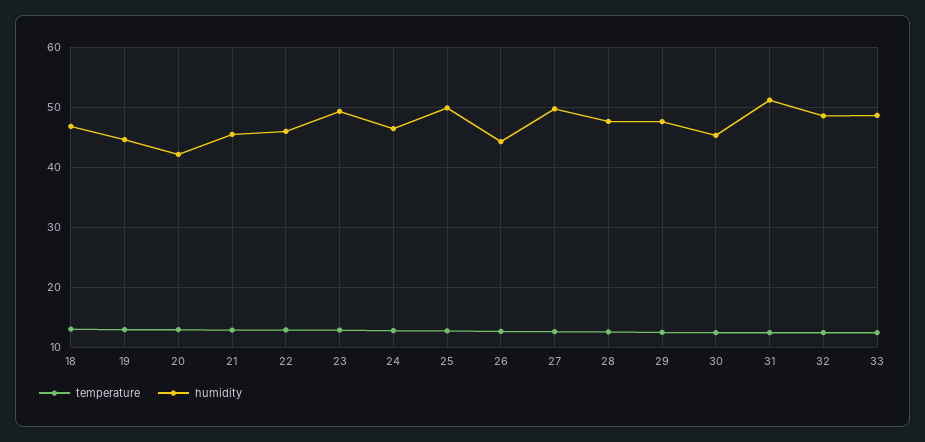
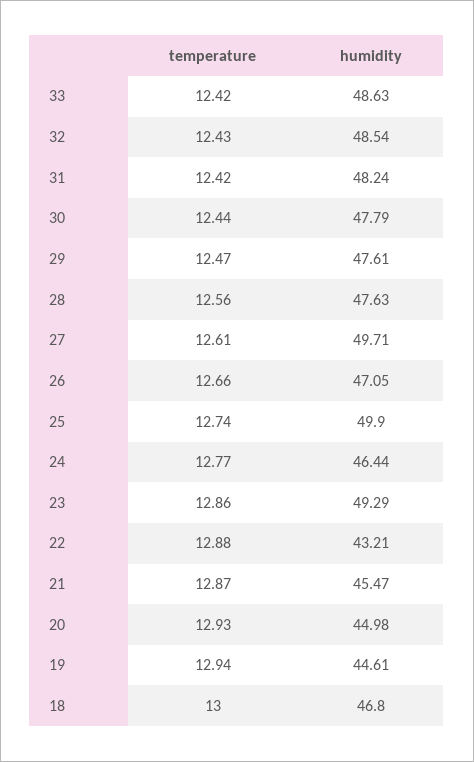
  {
    "temperature": {
      "18": 13,
      "19": 12.94,
      "20": 12.93,
      "21": 12.87,
      "22": 12.88,
      "23": 12.86,
      "24": 12.77,
      "25": 12.74,
      "26": 12.66,
      "27": 12.61,
      "28": 12.56,
      "29": 12.47,
      "30": 12.44,
      "31": 12.42,
      "32": 12.43,
      "33": 12.42
    },
    "humidity": {
      "18": 46.8,
      "19": 44.61,
-     "20": 42,
+     "20": 44.98,
      "21": 45.47,
-     "22": 46,
+     "22": 43.21,
      "23": 49.29,
      "24": 46.44,
      "25": 49.9,
-     "26": 44,
+     "26": 47.05,
      "27": 49.71,
      "28": 47.63,
      "29": 47.61,
-     "30": 45,
+     "30": 47.79,
-     "31": 51,
+     "31": 48.24,
      "32": 48.54,
      "33": 48.63
    }
  }

